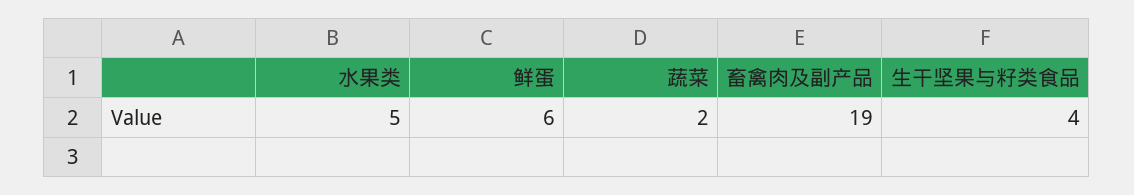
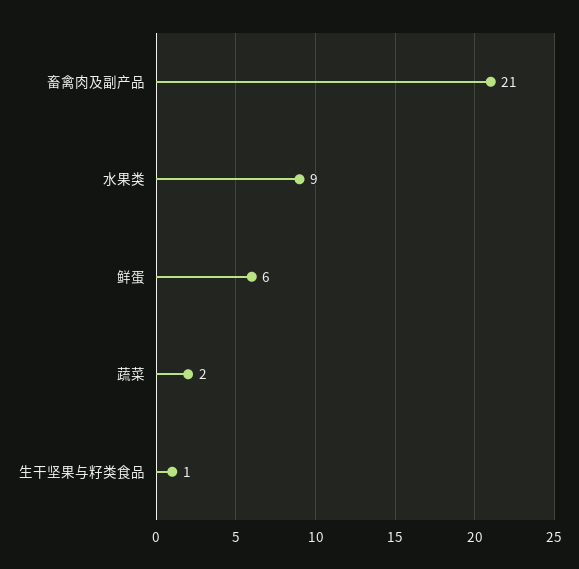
  {
-   "水果类": 5,
+   "水果类": 9,
    "鲜蛋": 6,
    "蔬菜": 2,
-   "畜禽肉及副产品": 19,
+   "畜禽肉及副产品": 21,
-   "生干坚果与籽类食品": 4
+   "生干坚果与籽类食品": 1
  }

